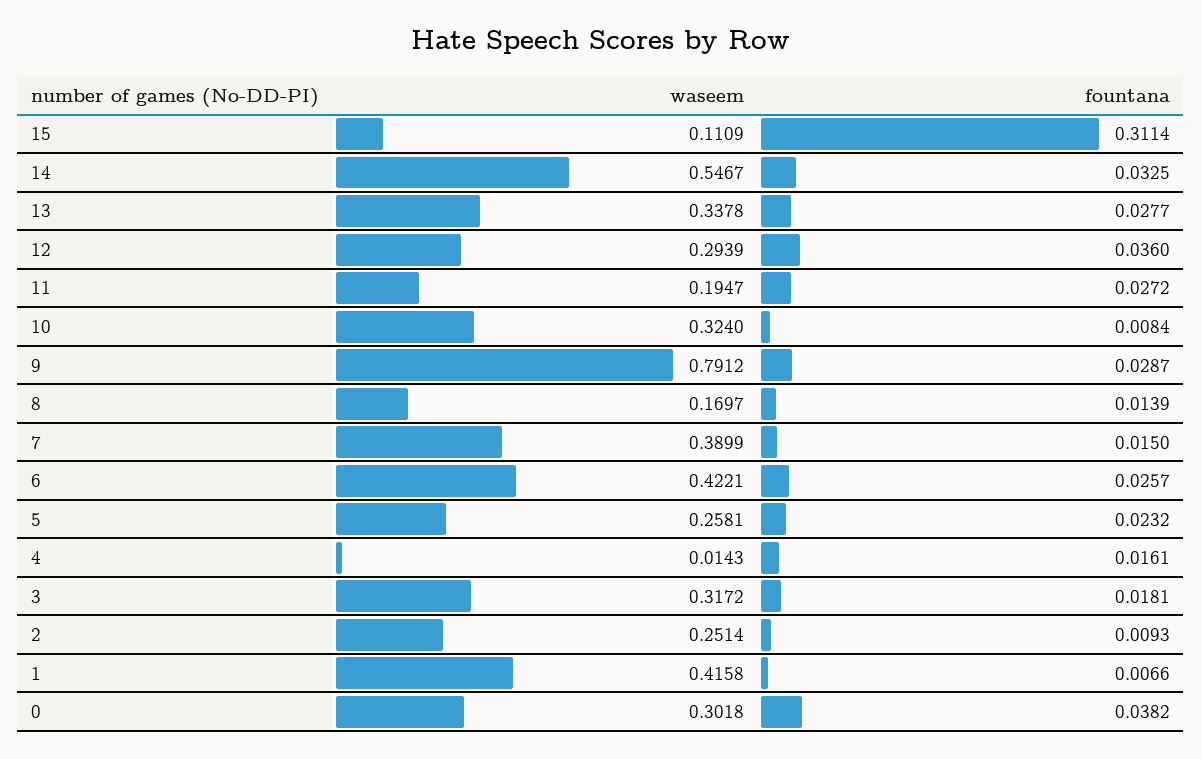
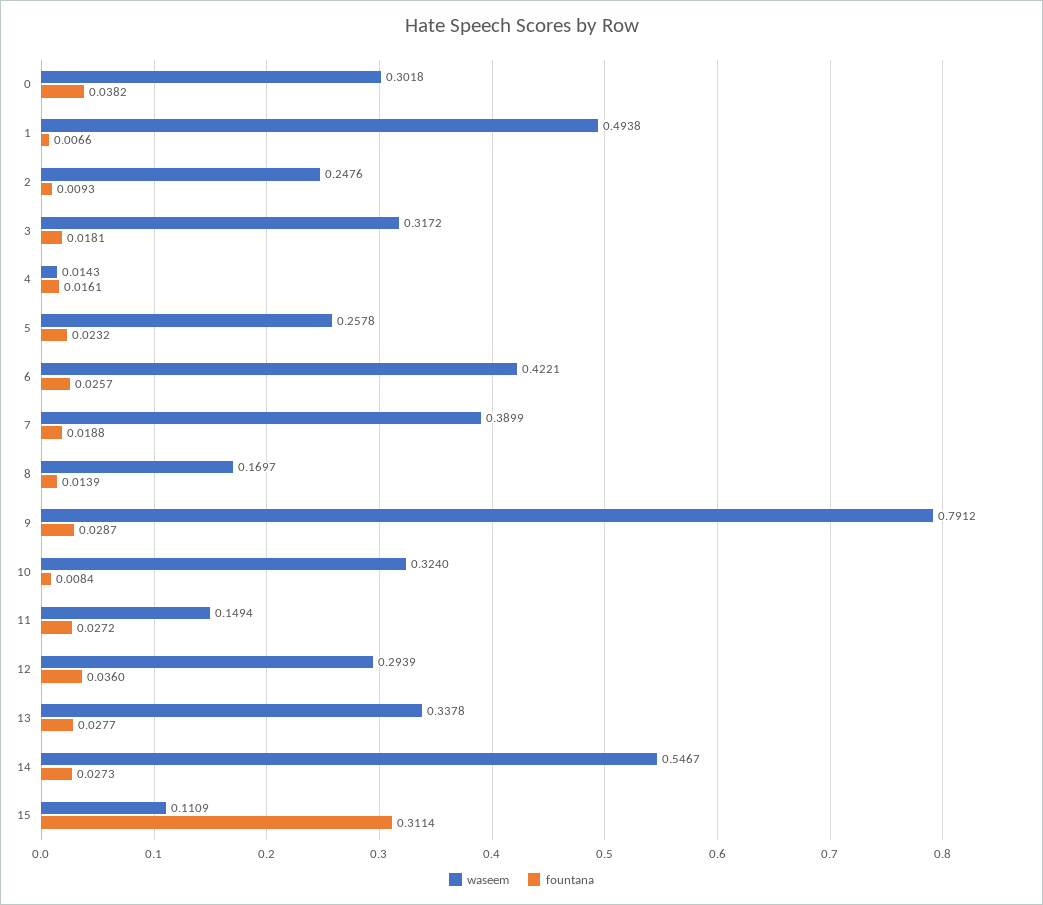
  {
    "waseem": {
      "15": 0.1109,
      "14": 0.5467,
      "13": 0.3378,
      "12": 0.2939,
-     "11": 0.1947,
+     "11": 0.1494,
      "10": 0.324,
      "9": 0.7912,
      "8": 0.1697,
      "7": 0.3899,
      "6": 0.4221,
-     "5": 0.2581,
+     "5": 0.2578,
      "4": 0.0143,
      "3": 0.3172,
-     "2": 0.2514,
+     "2": 0.2476,
-     "1": 0.4158,
+     "1": 0.4938,
      "0": 0.3018
    },
    "fountana": {
      "15": 0.3114,
-     "14": 0.0325,
+     "14": 0.0273,
      "13": 0.0277,
      "12": 0.036,
      "11": 0.0272,
      "10": 0.0084,
      "9": 0.0287,
      "8": 0.0139,
-     "7": 0.015,
+     "7": 0.0188,
      "6": 0.0257,
      "5": 0.0232,
      "4": 0.0161,
      "3": 0.0181,
      "2": 0.0093,
      "1": 0.0066,
      "0": 0.0382
    }
  }

